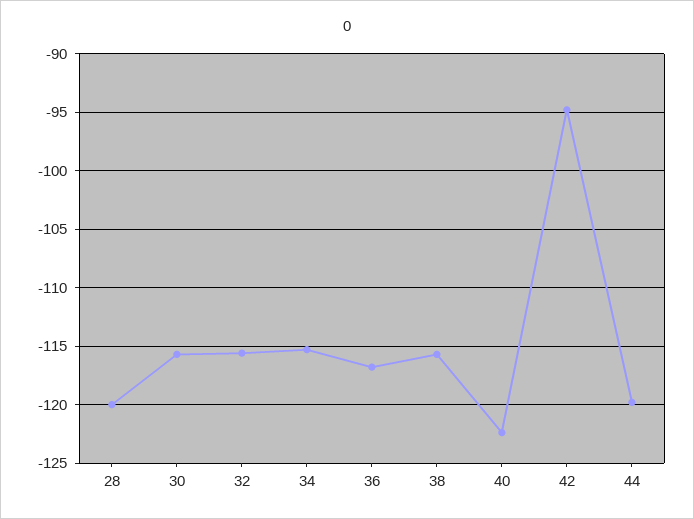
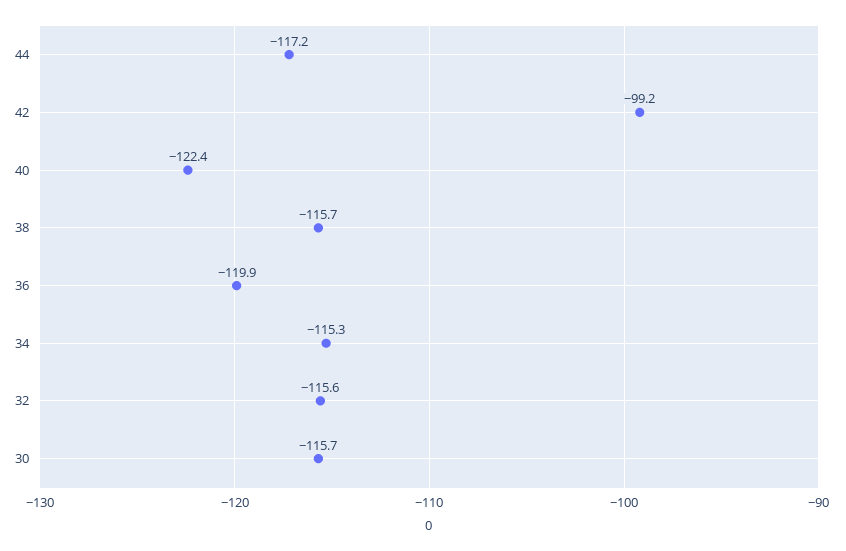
  {
-   "28": -120,
    "30": -115.7,
    "32": -115.6,
    "34": -115.3,
-   "36": -117,
+   "36": -119.9,
    "38": -115.7,
    "40": -122.4,
-   "42": -95,
+   "42": -99.2,
-   "44": -120
+   "44": -117.2
  }

